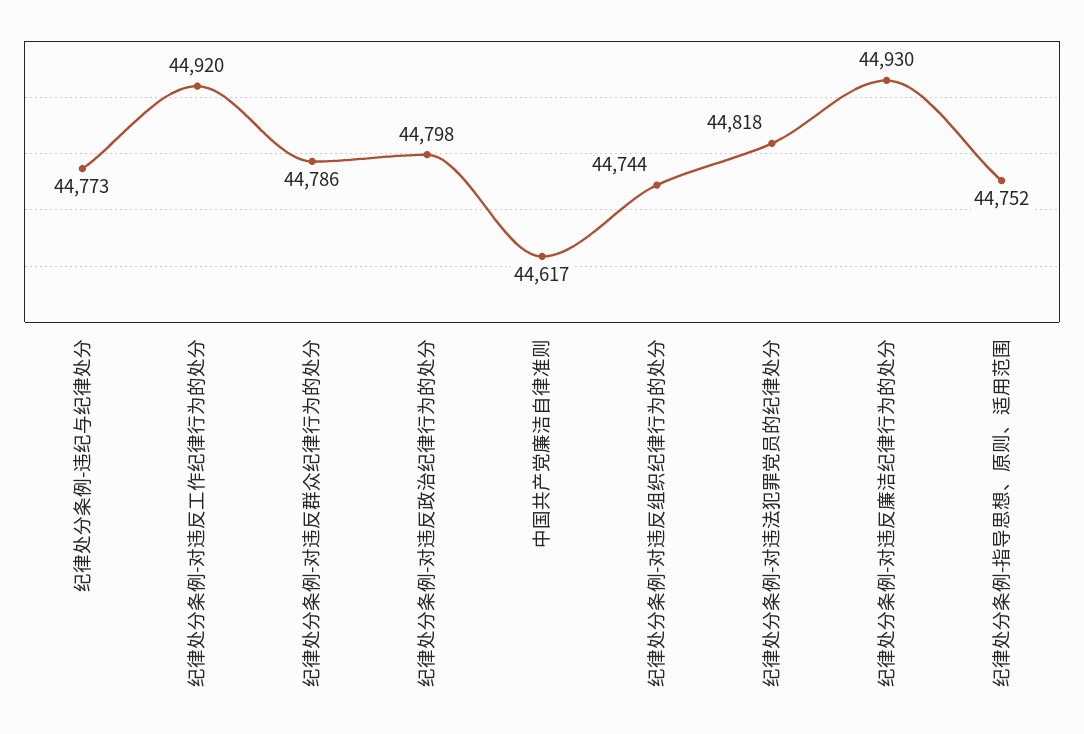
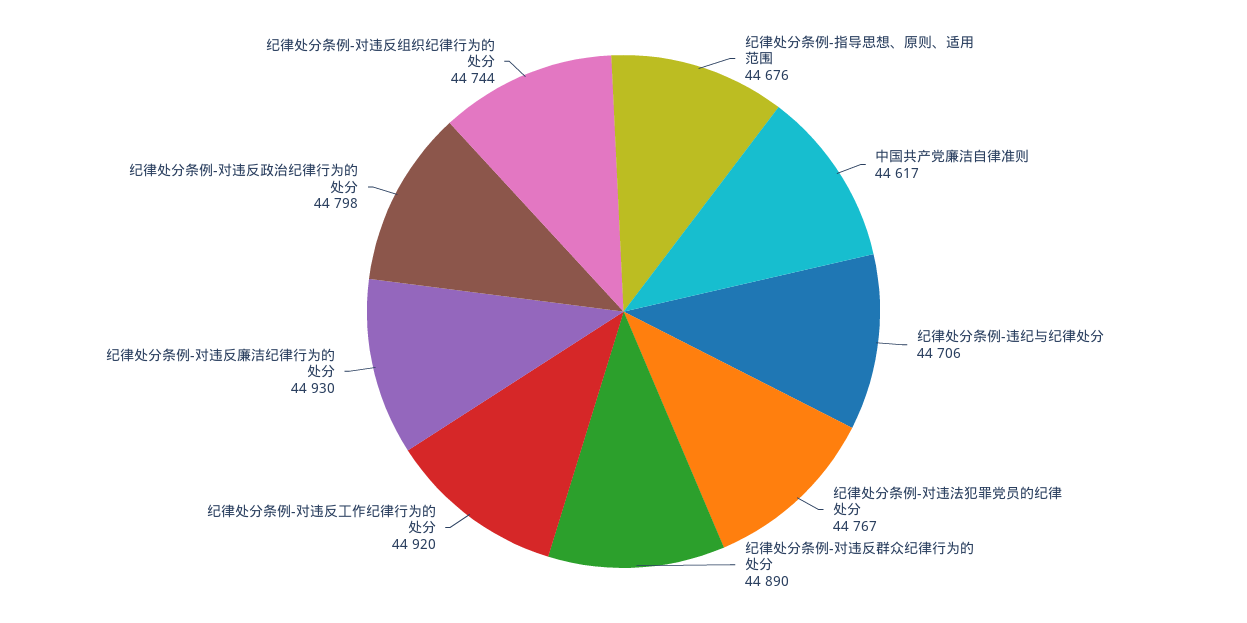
  {
-   "纪律处分条例-违纪与纪律处分": 44773,
+   "纪律处分条例-违纪与纪律处分": 44706,
    "纪律处分条例-对违反工作纪律行为的处分": 44920,
-   "纪律处分条例-对违反群众纪律行为的处分": 44786,
+   "纪律处分条例-对违反群众纪律行为的处分": 44890,
    "纪律处分条例-对违反政治纪律行为的处分": 44798,
    "中国共产党廉洁自律准则": 44617,
    "纪律处分条例-对违反组织纪律行为的处分": 44744,
-   "纪律处分条例-对违法犯罪党员的纪律处分": 44818,
+   "纪律处分条例-对违法犯罪党员的纪律处分": 44767,
    "纪律处分条例-对违反廉洁纪律行为的处分": 44930,
-   "纪律处分条例-指导思想、原则、适用范围": 44752
+   "纪律处分条例-指导思想、原则、适用范围": 44676
  }

